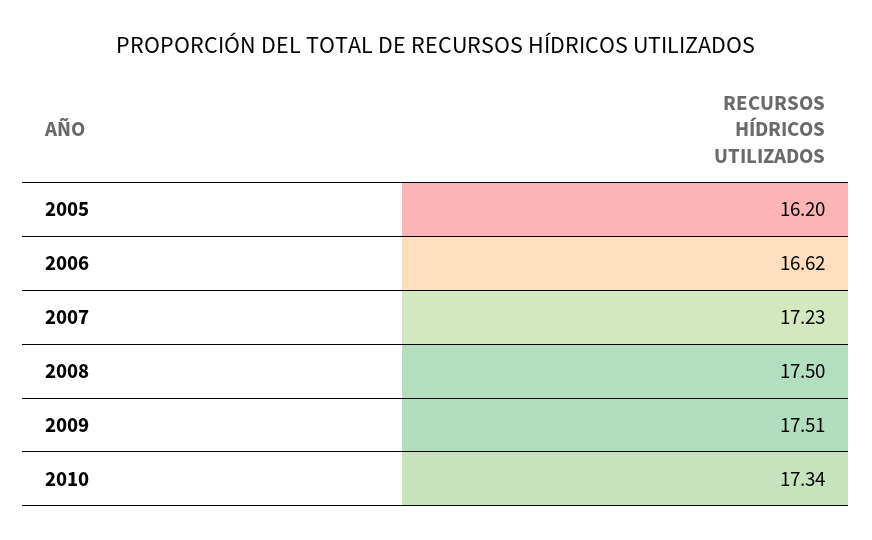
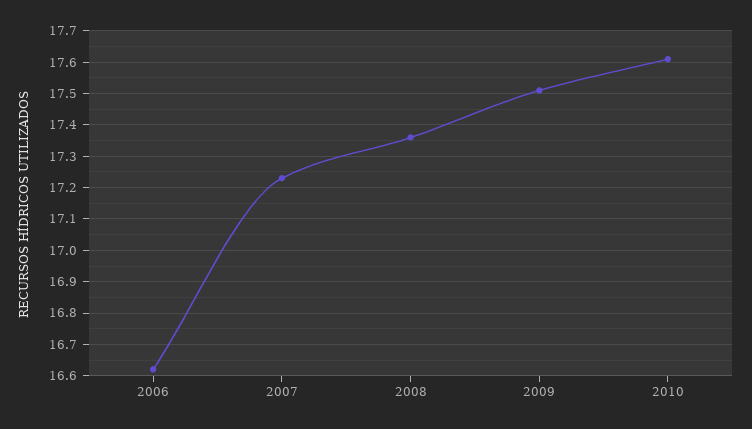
  {
-   "2005": 16.2,
    "2006": 16.62,
    "2007": 17.23,
-   "2008": 17.5,
+   "2008": 17.35,
    "2009": 17.51,
-   "2010": 17.34
+   "2010": 17.6
  }

